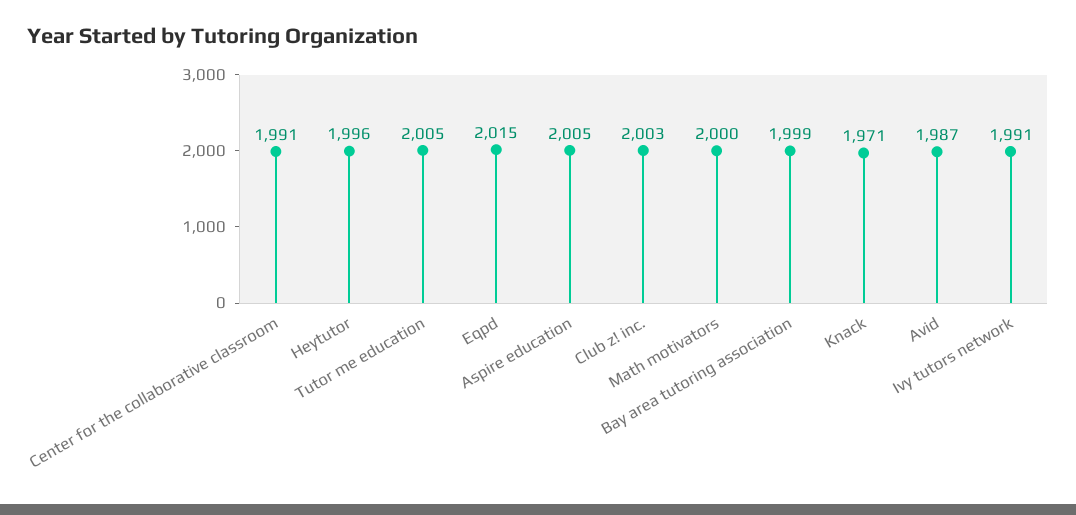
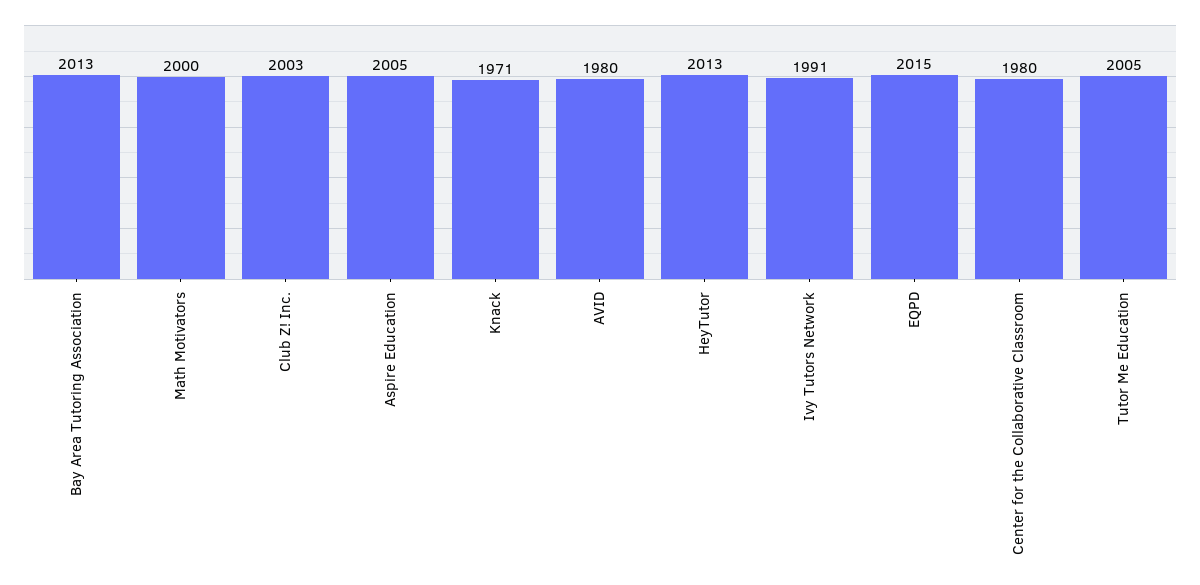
  {
-   "Center for the collaborative classroom": 1991,
+   "Center for the collaborative classroom": 1980,
-   "Heytutor": 1996,
+   "Heytutor": 2013,
    "Tutor me education": 2005,
    "Eqpd": 2015,
    "Aspire education": 2005,
    "Club z! inc.": 2003,
    "Math motivators": 2000,
-   "Bay area tutoring association": 1999,
+   "Bay area tutoring association": 2013,
    "Knack": 1971,
-   "Avid": 1987,
+   "Avid": 1980,
    "Ivy tutors network": 1991
  }

